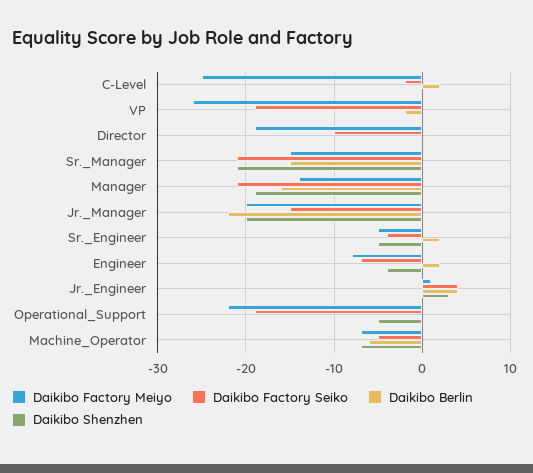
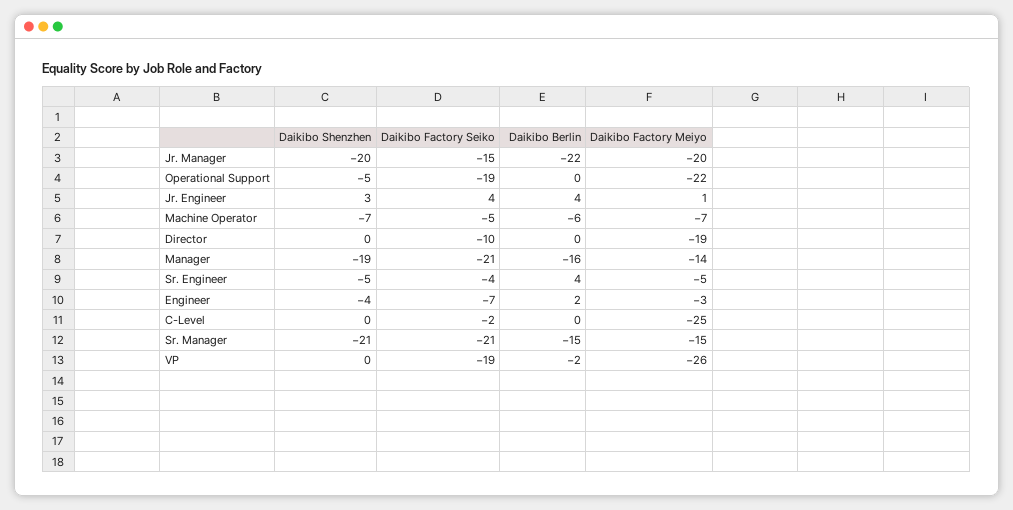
  {
    "Daikibo Factory Meiyo": {
      "C-Level": -25,
      "VP": -26,
      "Director": -19,
      "Sr._Manager": -15,
      "Manager": -14,
      "Jr._Manager": -20,
      "Sr._Engineer": -5,
-     "Engineer": -8,
+     "Engineer": -3,
      "Jr._Engineer": 1,
      "Operational_Support": -22,
      "Machine_Operator": -7
    },
    "Daikibo Factory Seiko": {
      "C-Level": -2,
      "VP": -19,
      "Director": -10,
      "Sr._Manager": -21,
      "Manager": -21,
      "Jr._Manager": -15,
      "Sr._Engineer": -4,
      "Engineer": -7,
      "Jr._Engineer": 4,
      "Operational_Support": -19,
      "Machine_Operator": -5
    },
    "Daikibo Berlin": {
-     "C-Level": 2,
+     "C-Level": 0,
      "VP": -2,
      "Director": 0,
      "Sr._Manager": -15,
      "Manager": -16,
      "Jr._Manager": -22,
-     "Sr._Engineer": 2,
+     "Sr._Engineer": 4,
      "Engineer": 2,
      "Jr._Engineer": 4,
      "Operational_Support": 0,
      "Machine_Operator": -6
    },
    "Daikibo Shenzhen": {
      "C-Level": 0,
      "VP": 0,
      "Director": 0,
      "Sr._Manager": -21,
      "Manager": -19,
      "Jr._Manager": -20,
      "Sr._Engineer": -5,
      "Engineer": -4,
      "Jr._Engineer": 3,
      "Operational_Support": -5,
      "Machine_Operator": -7
    }
  }

